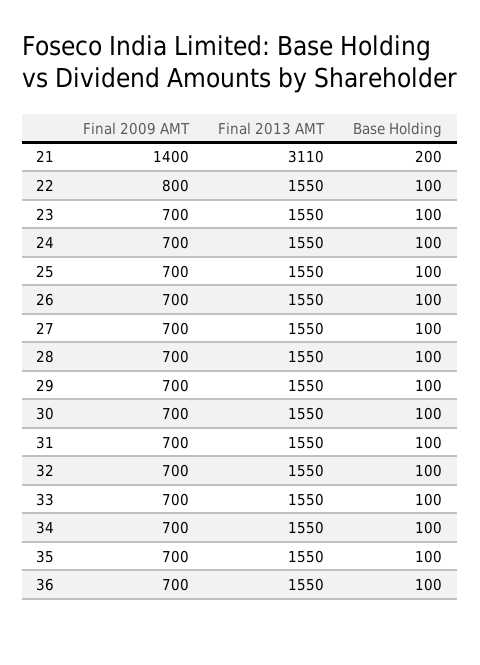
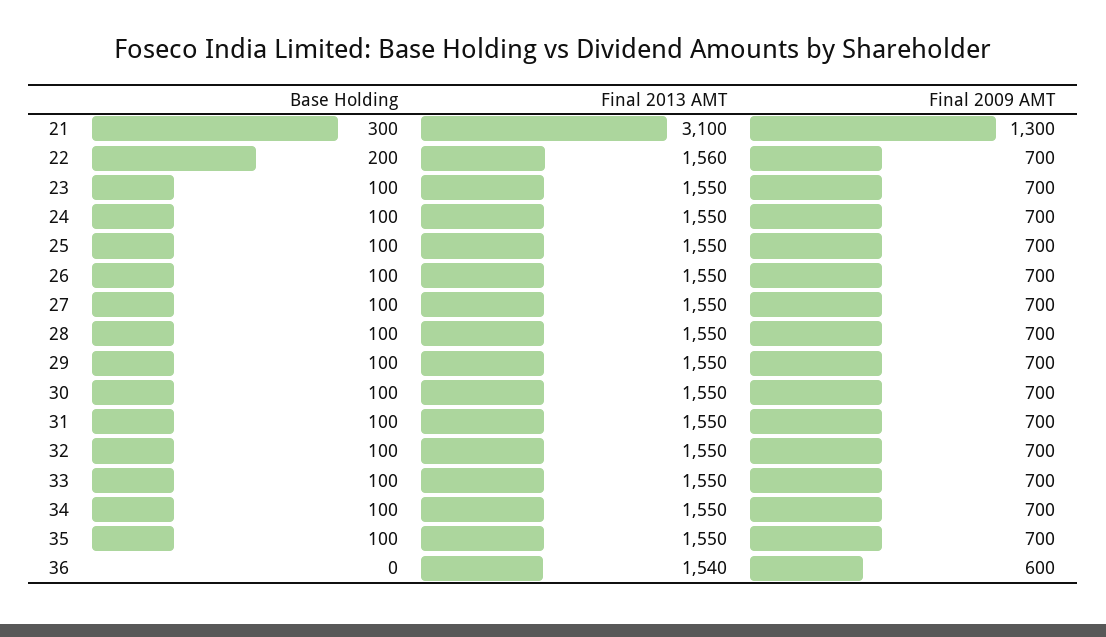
  {
    "Final 2009 AMT": {
-     "21": 1400,
+     "21": 1300,
-     "22": 800,
+     "22": 700,
      "23": 700,
      "24": 700,
      "25": 700,
      "26": 700,
      "27": 700,
      "28": 700,
      "29": 700,
      "30": 700,
      "31": 700,
      "32": 700,
      "33": 700,
      "34": 700,
      "35": 700,
-     "36": 700
+     "36": 600
    },
    "Final 2013 AMT": {
-     "21": 3110,
+     "21": 3100,
-     "22": 1550,
+     "22": 1560,
      "23": 1550,
      "24": 1550,
      "25": 1550,
      "26": 1550,
      "27": 1550,
      "28": 1550,
      "29": 1550,
      "30": 1550,
      "31": 1550,
      "32": 1550,
      "33": 1550,
      "34": 1550,
      "35": 1550,
-     "36": 1550
+     "36": 1540
    },
    "Base Holding": {
-     "21": 200,
+     "21": 300,
-     "22": 100,
+     "22": 200,
      "23": 100,
      "24": 100,
      "25": 100,
      "26": 100,
      "27": 100,
      "28": 100,
      "29": 100,
      "30": 100,
      "31": 100,
      "32": 100,
      "33": 100,
      "34": 100,
      "35": 100,
-     "36": 100
+     "36": 0
    }
  }

